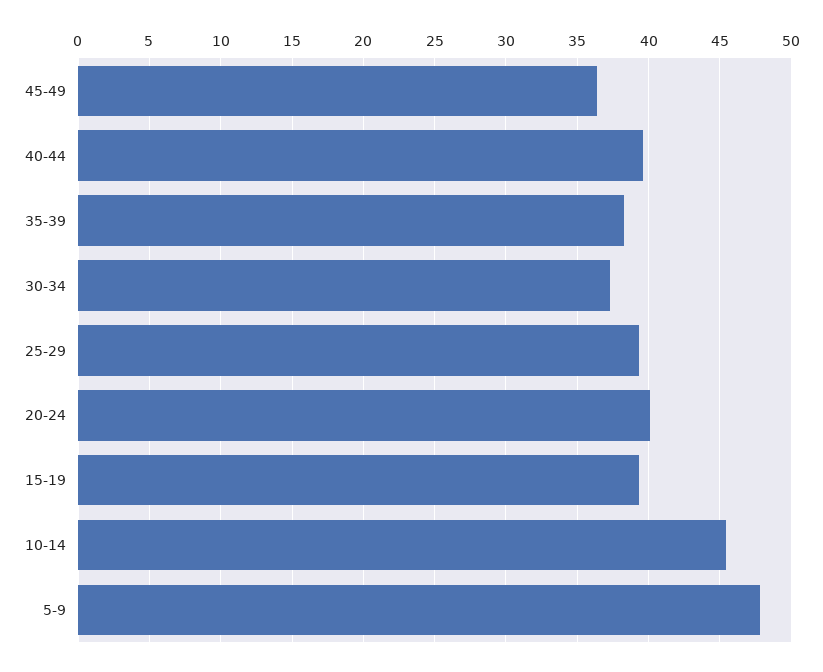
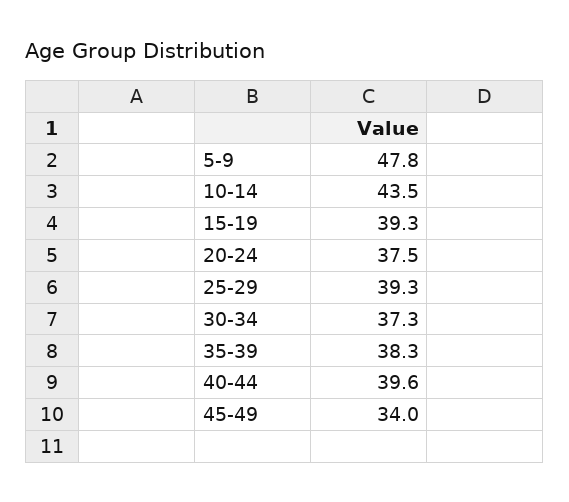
  {
-   "45-49": 36.5,
+   "45-49": 34,
    "40-44": 39.6,
    "35-39": 38.3,
    "30-34": 37.3,
    "25-29": 39.3,
-   "20-24": 40,
+   "20-24": 37.5,
    "15-19": 39.3,
-   "10-14": 45.5,
+   "10-14": 43.5,
    "5-9": 47.8
  }

